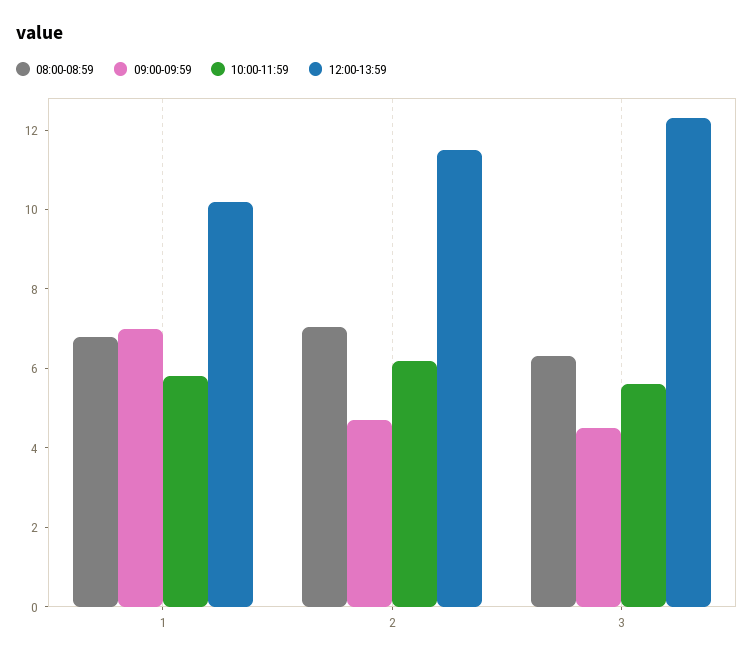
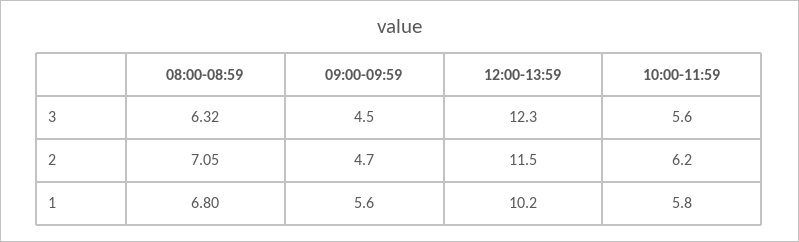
  {
    "08:00-08:59": {
      "1": 6.8,
      "2": 7.05,
      "3": 6.32
    },
    "09:00-09:59": {
-     "1": 7,
+     "1": 5.6,
      "2": 4.7,
      "3": 4.5
    },
    "10:00-11:59": {
      "1": 5.8,
      "2": 6.2,
      "3": 5.6
    },
    "12:00-13:59": {
      "1": 10.2,
      "2": 11.5,
      "3": 12.3
    }
  }

